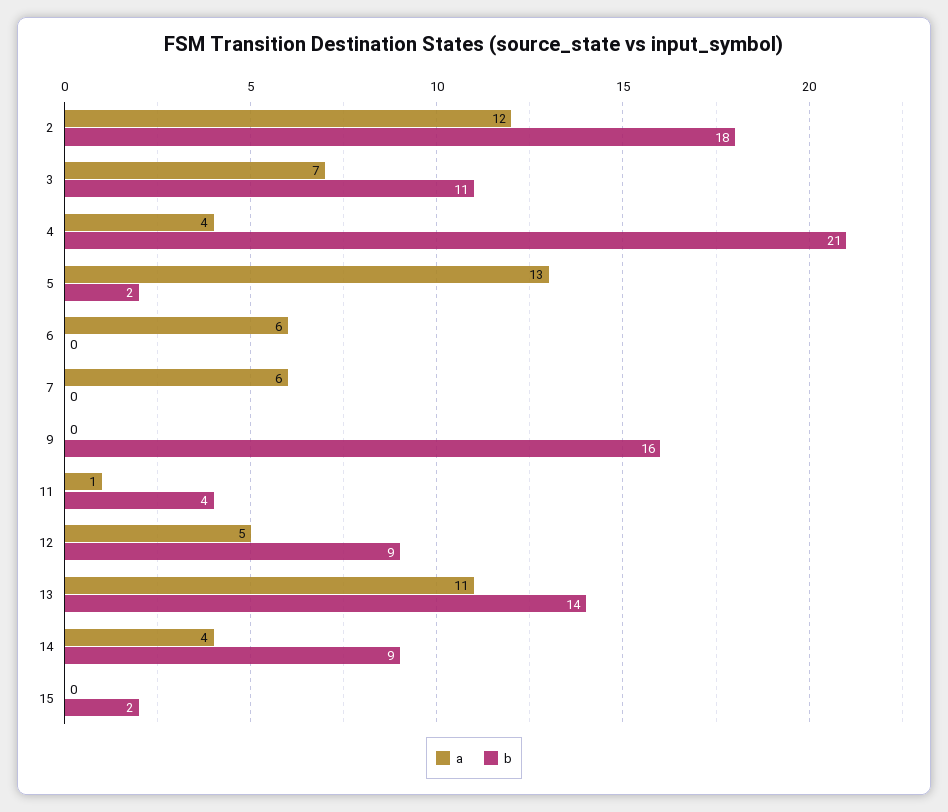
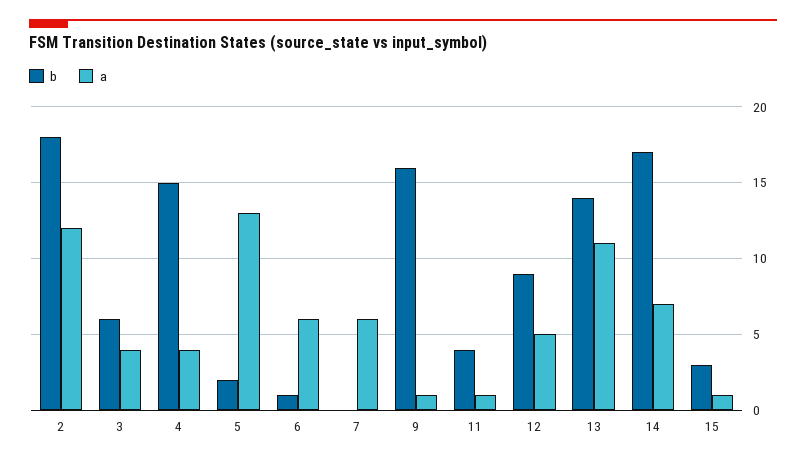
  {
    "a": {
      "2": 12,
-     "3": 7,
+     "3": 4,
      "4": 4,
      "5": 13,
      "6": 6,
      "7": 6,
-     "9": 0,
+     "9": 1,
      "11": 1,
      "12": 5,
      "13": 11,
-     "14": 4,
+     "14": 7,
-     "15": 0
+     "15": 1
    },
    "b": {
      "2": 18,
-     "3": 11,
+     "3": 6,
-     "4": 21,
+     "4": 15,
      "5": 2,
-     "6": 0,
+     "6": 1,
      "7": 0,
      "9": 16,
      "11": 4,
      "12": 9,
      "13": 14,
-     "14": 9,
+     "14": 17,
-     "15": 2
+     "15": 3
    }
  }

